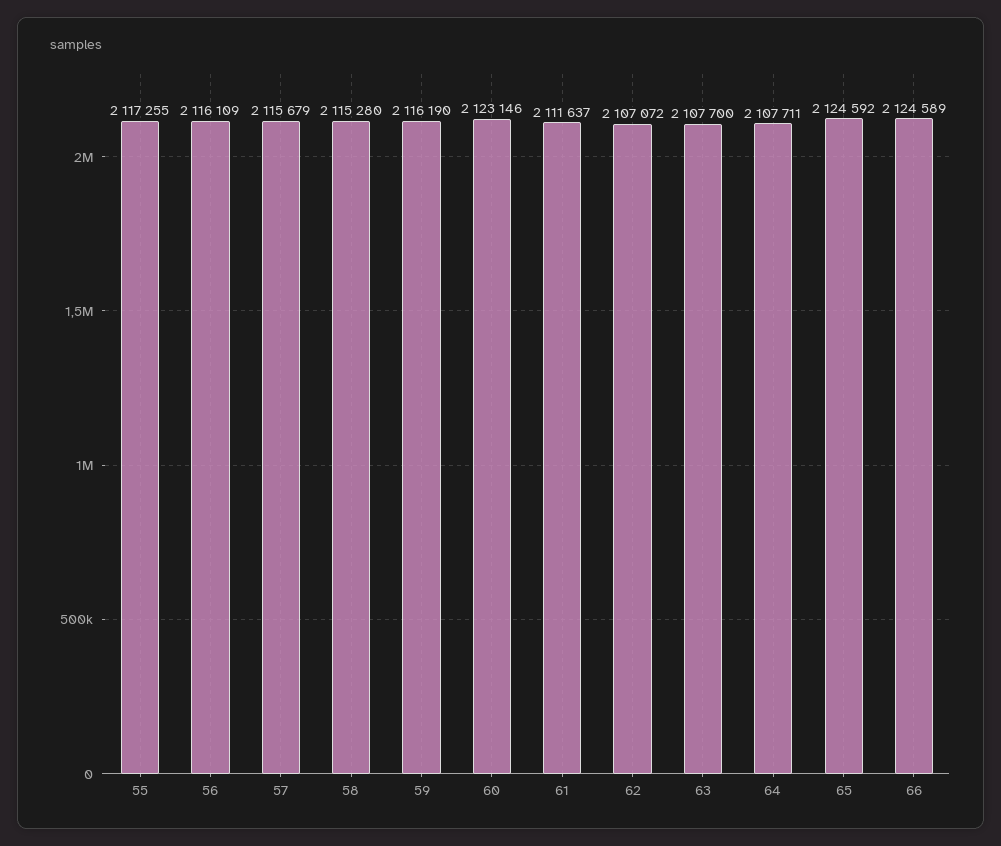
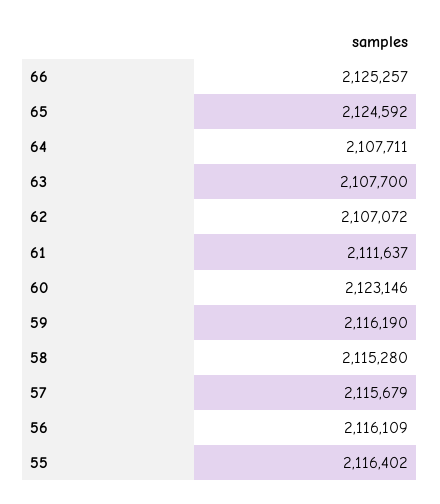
  {
-   "55": 2117255,
+   "55": 2116402,
    "56": 2116109,
    "57": 2115679,
    "58": 2115280,
    "59": 2116190,
    "60": 2123146,
    "61": 2111637,
    "62": 2107072,
    "63": 2107700,
    "64": 2107711,
    "65": 2124592,
-   "66": 2124589
+   "66": 2125257
  }

